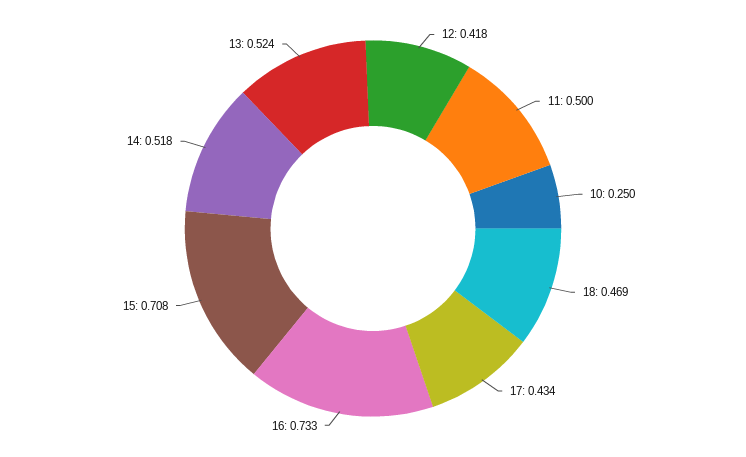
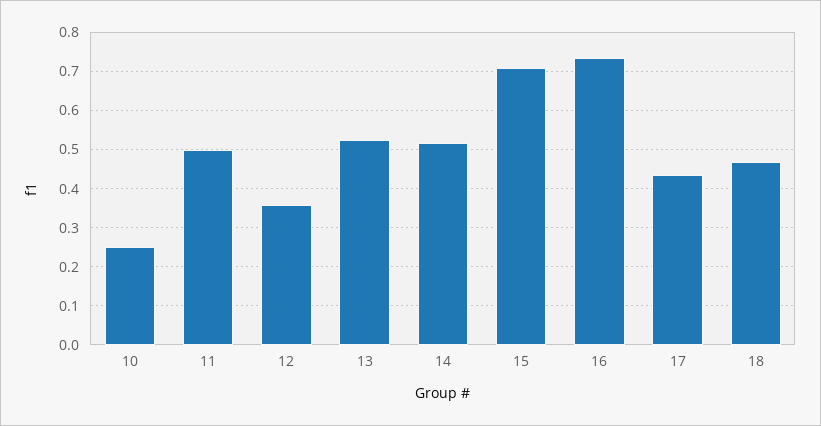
  {
-   "12": 0.418,
+   "12": 0.36,
    "11": 0.5,
    "10": 0.25,
    "18": 0.469,
    "17": 0.434,
    "16": 0.733,
    "15": 0.708,
    "14": 0.518,
    "13": 0.524
  }

